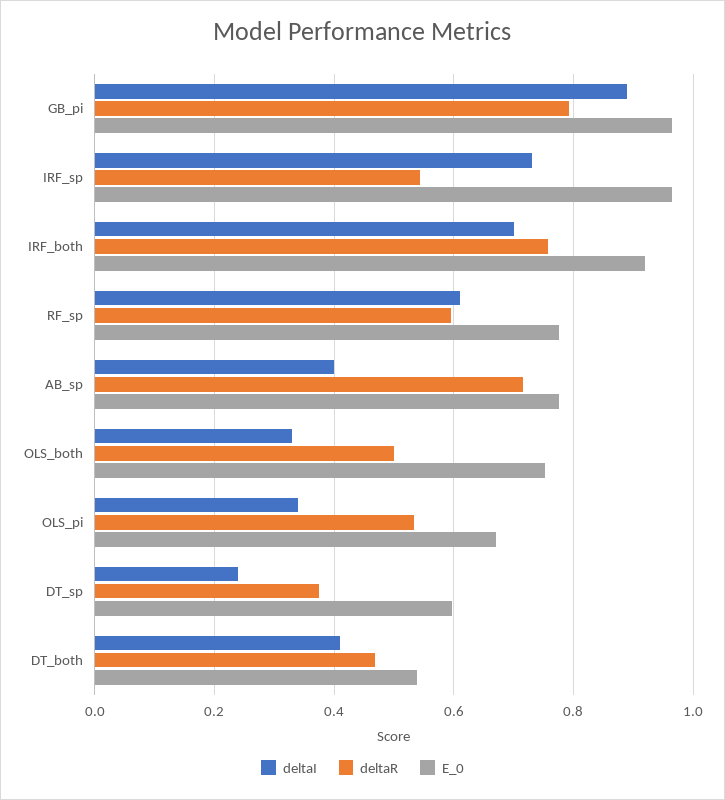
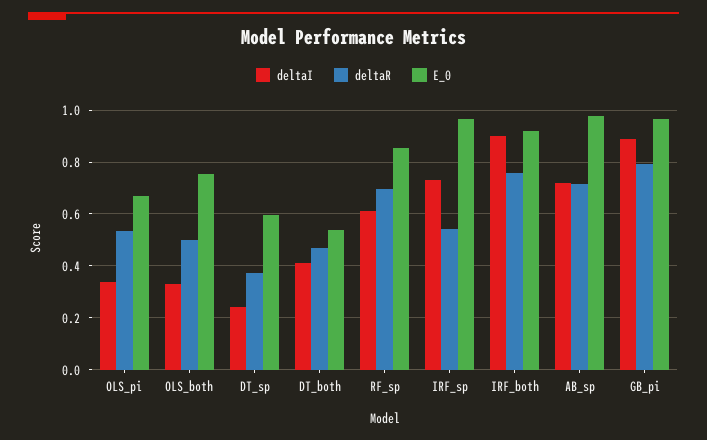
  {
    "deltaI": {
      "GB_pi": 0.9,
      "IRF_sp": 0.74,
-     "IRF_both": 0.7,
+     "IRF_both": 0.9,
      "RF_sp": 0.62,
-     "AB_sp": 0.4,
+     "AB_sp": 0.725,
      "OLS_both": 0.34,
      "OLS_pi": 0.34,
      "DT_sp": 0.24,
      "DT_both": 0.42
    },
    "deltaR": {
      "GB_pi": 0.8,
      "IRF_sp": 0.54,
      "IRF_both": 0.76,
-     "RF_sp": 0.6,
+     "RF_sp": 0.7,
      "AB_sp": 0.72,
      "OLS_both": 0.5,
      "OLS_pi": 0.54,
      "DT_sp": 0.38,
      "DT_both": 0.46
    },
    "E_0": {
      "GB_pi": 0.96,
      "IRF_sp": 0.96,
      "IRF_both": 0.92,
-     "RF_sp": 0.78,
+     "RF_sp": 0.85,
-     "AB_sp": 0.78,
+     "AB_sp": 0.975,
      "OLS_both": 0.76,
      "OLS_pi": 0.68,
      "DT_sp": 0.6,
      "DT_both": 0.54
    }
  }

